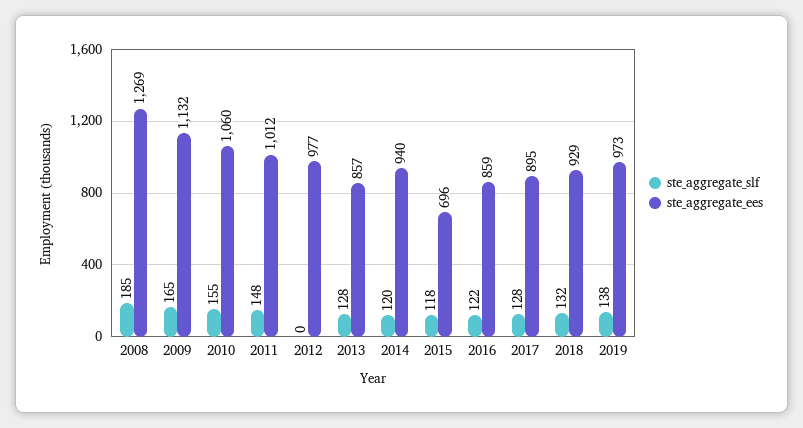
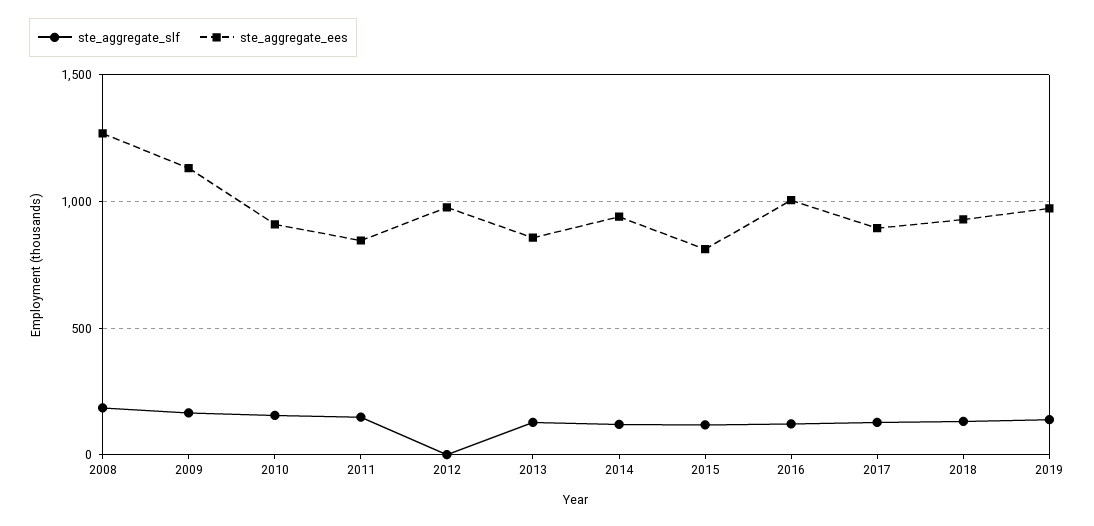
  {
    "ste_aggregate_slf": {
      "2008": 185,
      "2009": 165,
      "2010": 155,
      "2011": 148,
      "2012": 0,
      "2013": 128,
      "2014": 120,
      "2015": 118,
      "2016": 122,
      "2017": 128,
      "2018": 132,
      "2019": 138
    },
    "ste_aggregate_ees": {
      "2008": 1269,
      "2009": 1132,
-     "2010": 1060,
+     "2010": 900,
-     "2011": 1012,
+     "2011": 850,
      "2012": 977,
      "2013": 857,
      "2014": 940,
-     "2015": 696,
+     "2015": 800,
-     "2016": 859,
+     "2016": 1000,
      "2017": 895,
      "2018": 929,
      "2019": 973
    }
  }

